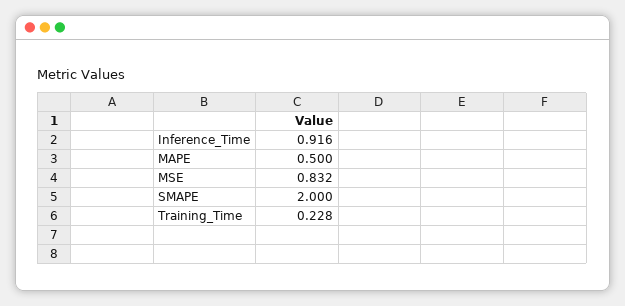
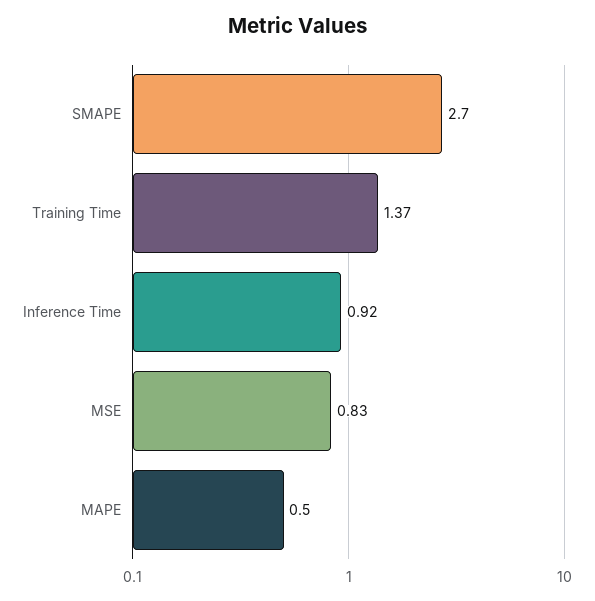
  {
    "Inference_Time": 0.916,
    "MAPE": 0.5,
    "MSE": 0.832,
-   "SMAPE": 2,
+   "SMAPE": 2.7,
-   "Training_Time": 0.228
+   "Training_Time": 1.37
  }

